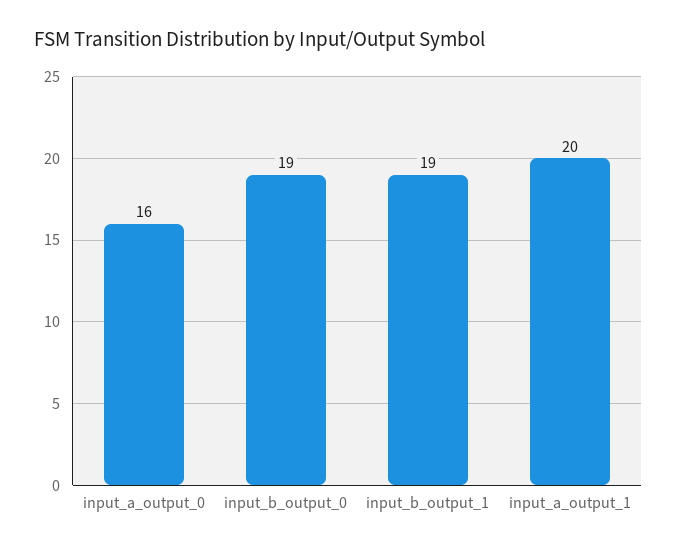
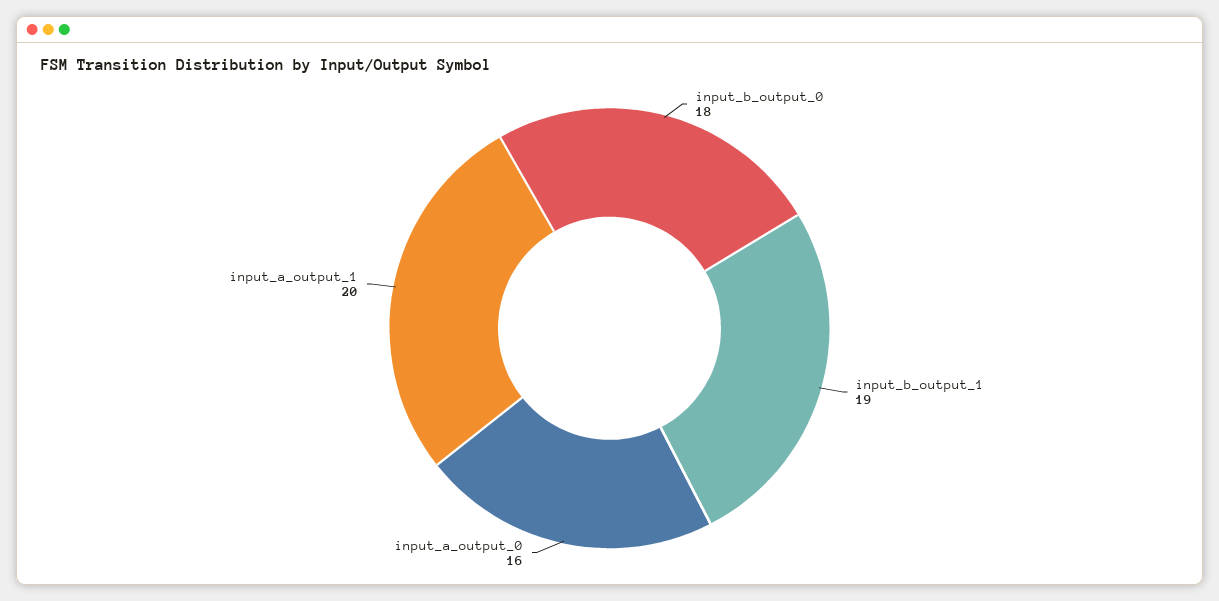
  {
    "input_a_output_0": 16,
-   "input_b_output_0": 19,
+   "input_b_output_0": 18,
    "input_b_output_1": 19,
    "input_a_output_1": 20
  }

